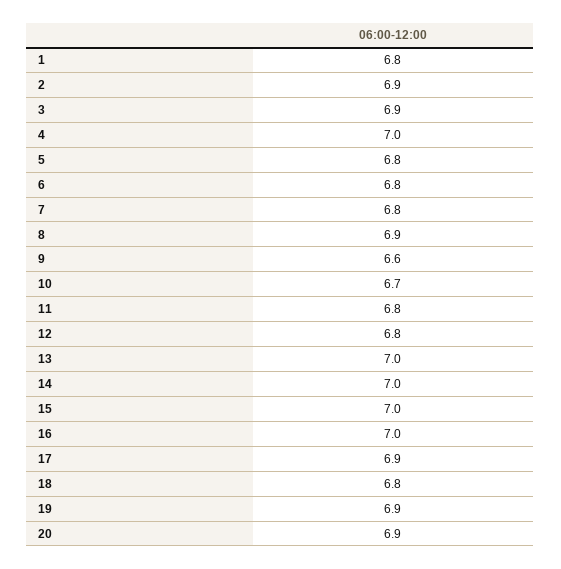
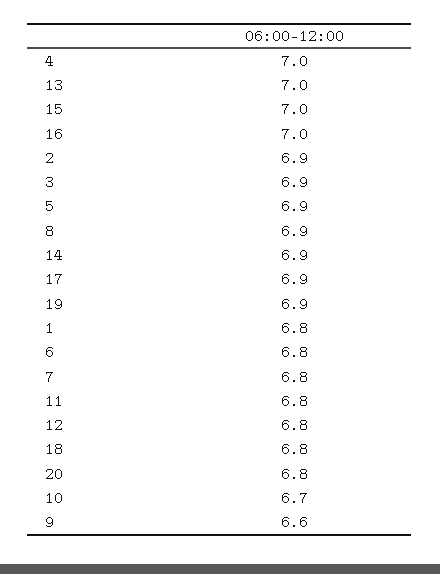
  {
    "1": 6.8,
    "2": 6.9,
    "3": 6.9,
    "4": 7,
-   "5": 6.8,
+   "5": 6.9,
    "6": 6.8,
    "7": 6.8,
    "8": 6.9,
    "9": 6.6,
    "10": 6.7,
    "11": 6.8,
    "12": 6.8,
    "13": 7,
-   "14": 7,
+   "14": 6.9,
    "15": 7,
    "16": 7,
    "17": 6.9,
    "18": 6.8,
    "19": 6.9,
-   "20": 6.9
+   "20": 6.8
  }

